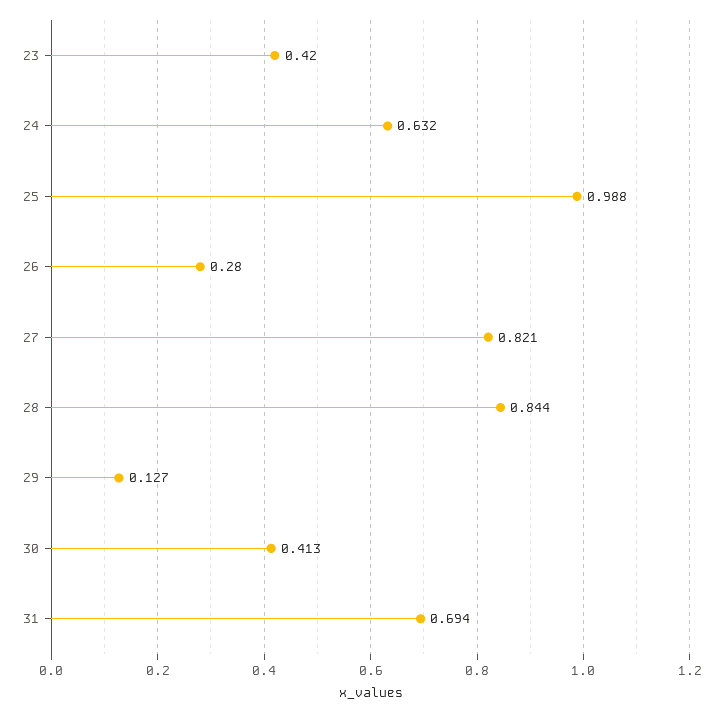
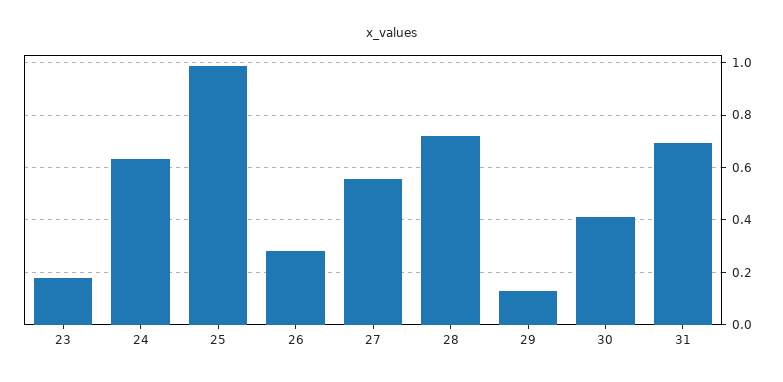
  {
-   "23": 0.42,
+   "23": 0.175,
    "24": 0.632,
    "25": 0.988,
    "26": 0.28,
-   "27": 0.821,
+   "27": 0.55,
-   "28": 0.844,
+   "28": 0.725,
    "29": 0.127,
    "30": 0.413,
    "31": 0.694
  }

